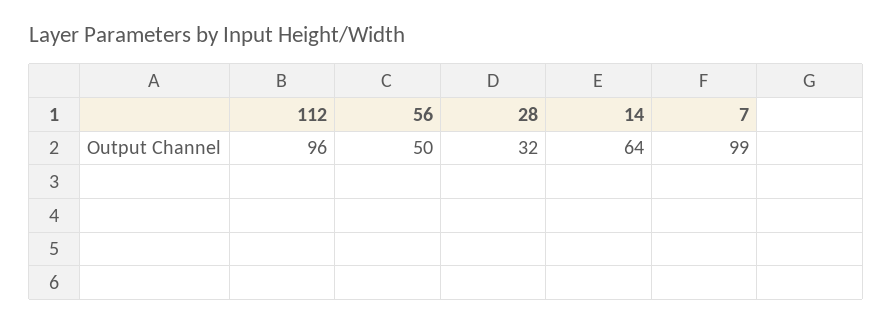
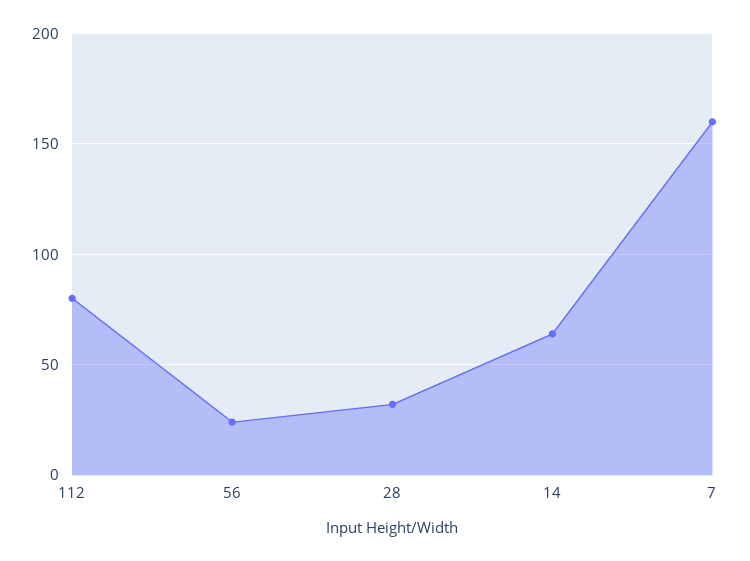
  {
-   "112": 96,
+   "112": 80,
-   "56": 50,
+   "56": 25,
    "28": 32,
    "14": 64,
-   "7": 99
+   "7": 160
  }

